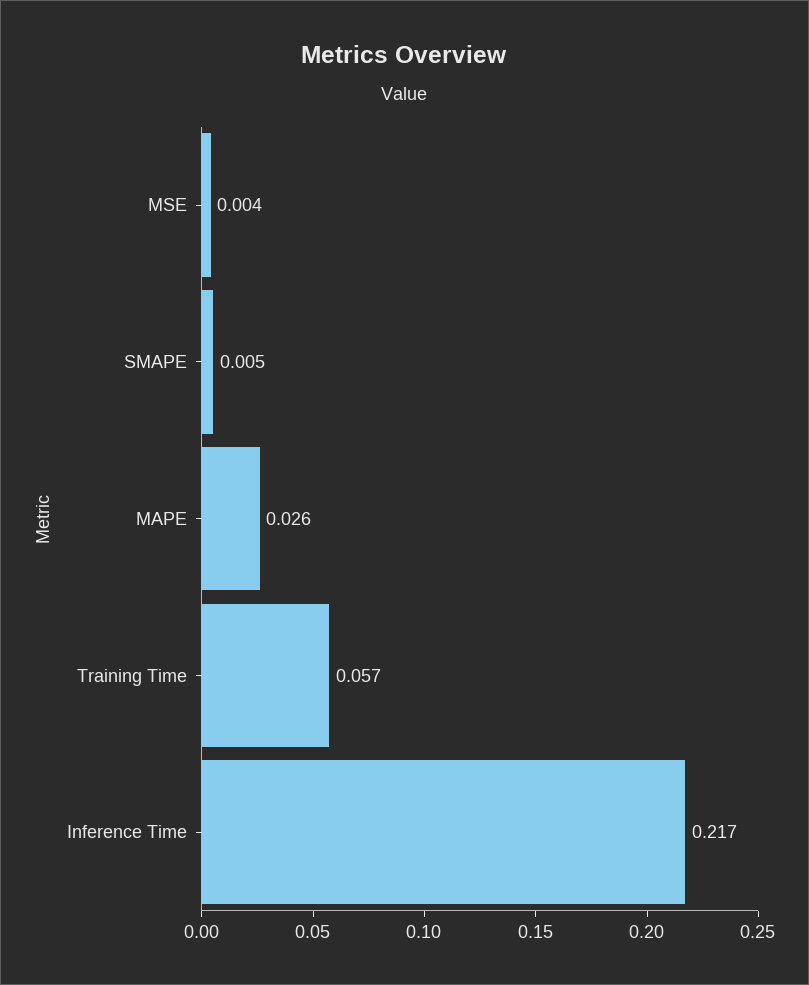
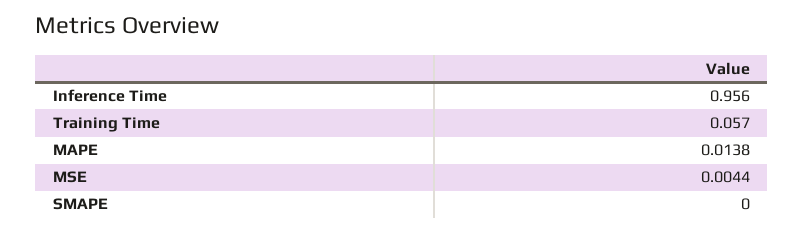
  {
    "MSE": 0.0044,
-   "SMAPE": 0.005,
+   "SMAPE": 0,
-   "MAPE": 0.026,
+   "MAPE": 0.0138,
    "Training Time": 0.057,
-   "Inference Time": 0.217
+   "Inference Time": 0.956
  }

